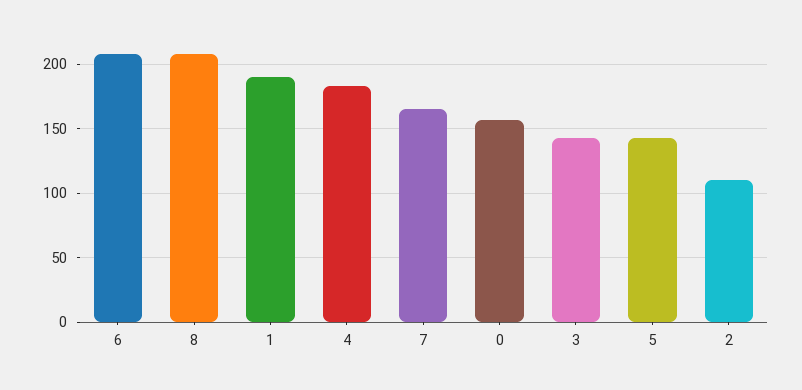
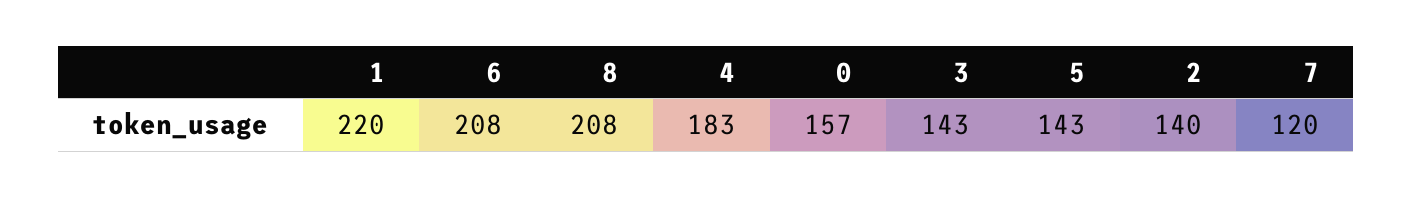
  {
    "6": 208,
    "8": 208,
-   "1": 190,
+   "1": 220,
    "4": 183,
-   "7": 165,
+   "7": 120,
    "0": 157,
    "3": 143,
    "5": 143,
-   "2": 110
+   "2": 140
  }

